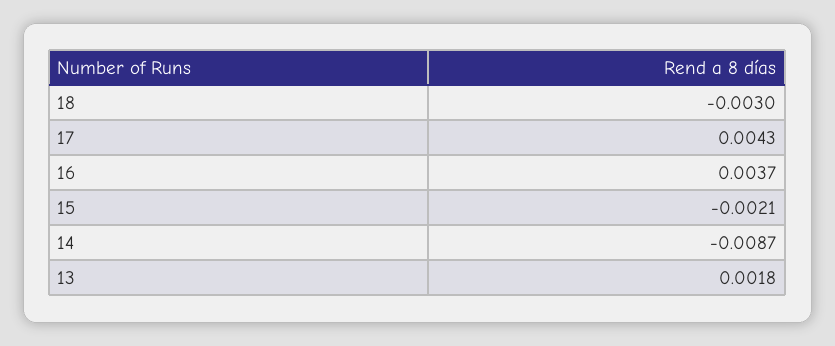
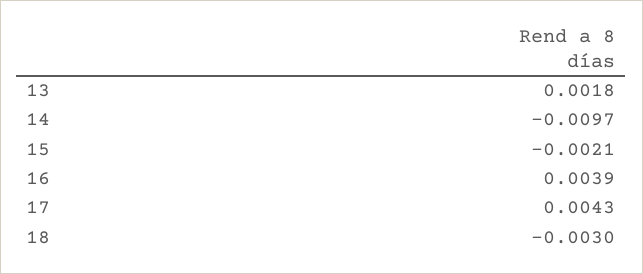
  {
    "18": -0.003,
    "17": 0.0043,
-   "16": 0.0037,
+   "16": 0.0039,
    "15": -0.0021,
-   "14": -0.0087,
+   "14": -0.0097,
    "13": 0.0018
  }

